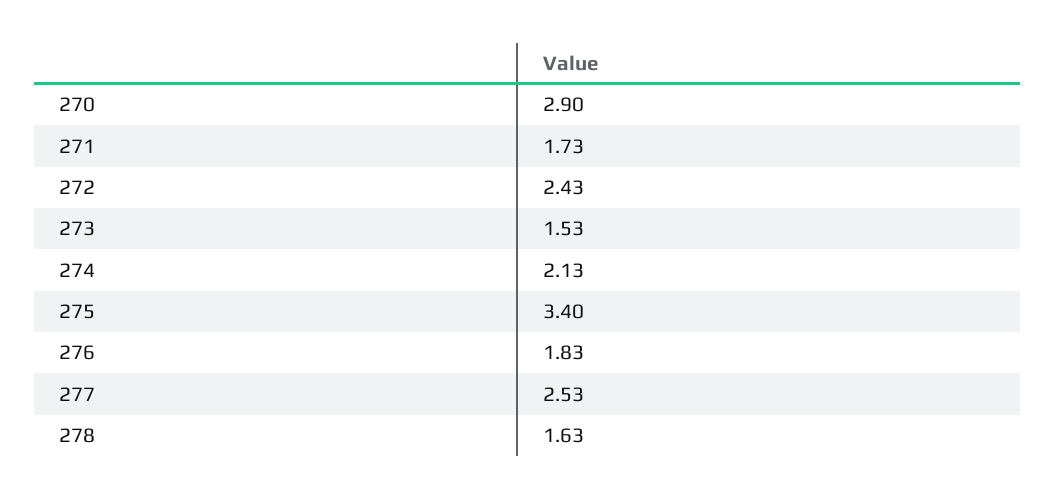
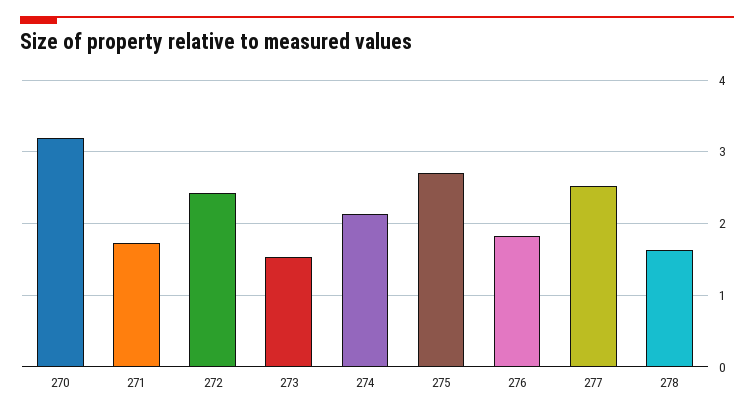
  {
-   "270": 2.9,
+   "270": 3.2,
    "271": 1.73,
    "272": 2.43,
    "273": 1.53,
    "274": 2.13,
-   "275": 3.4,
+   "275": 2.7,
    "276": 1.83,
    "277": 2.53,
    "278": 1.63
  }

